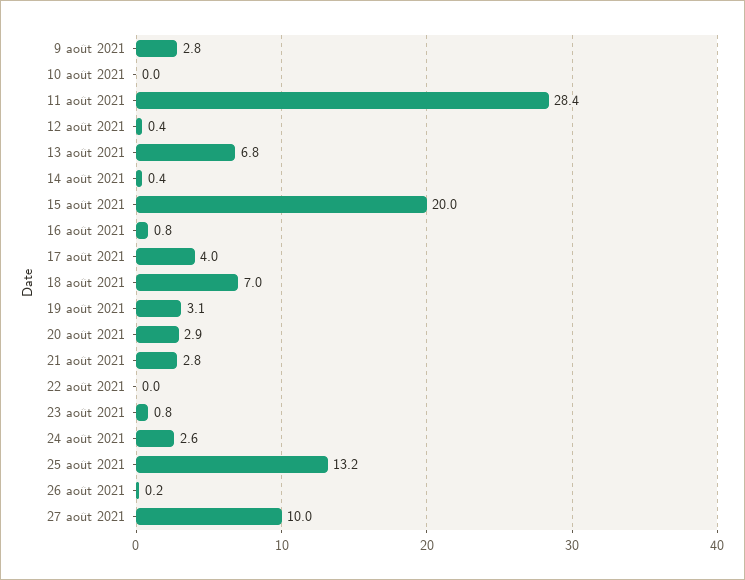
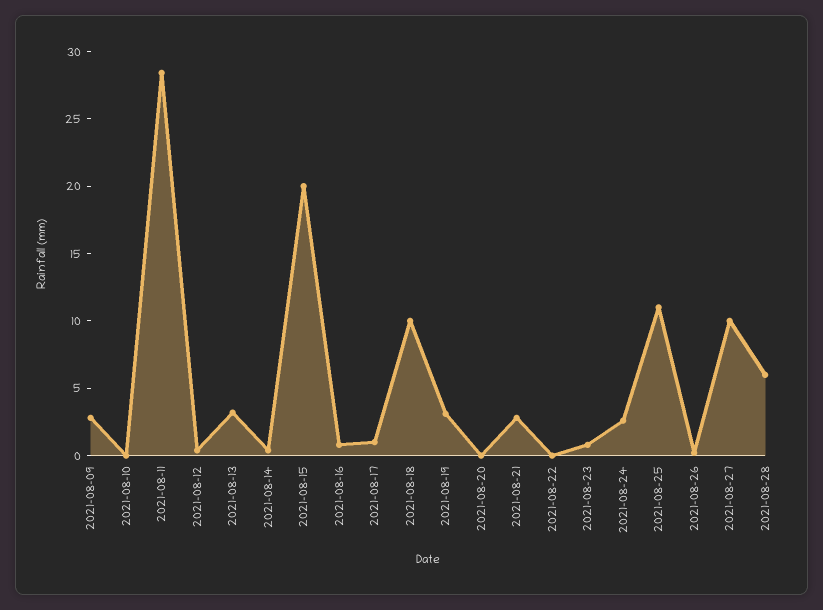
  {
    "9 août 2021": 2.8,
    "10 août 2021": 0,
    "11 août 2021": 28.4,
    "12 août 2021": 0.4,
-   "13 août 2021": 6.8,
+   "13 août 2021": 3,
    "14 août 2021": 0.4,
    "15 août 2021": 20,
    "16 août 2021": 0.8,
-   "17 août 2021": 4,
+   "17 août 2021": 1,
-   "18 août 2021": 7,
+   "18 août 2021": 10,
    "19 août 2021": 3.1,
-   "20 août 2021": 2.9,
+   "20 août 2021": 0,
    "21 août 2021": 2.8,
    "22 août 2021": 0,
    "23 août 2021": 0.8,
    "24 août 2021": 2.6,
-   "25 août 2021": 13.2,
+   "25 août 2021": 11,
    "26 août 2021": 0.2,
-   "27 août 2021": 10
+   "27 août 2021": 10,
+   "2021-08-28": 6
  }

